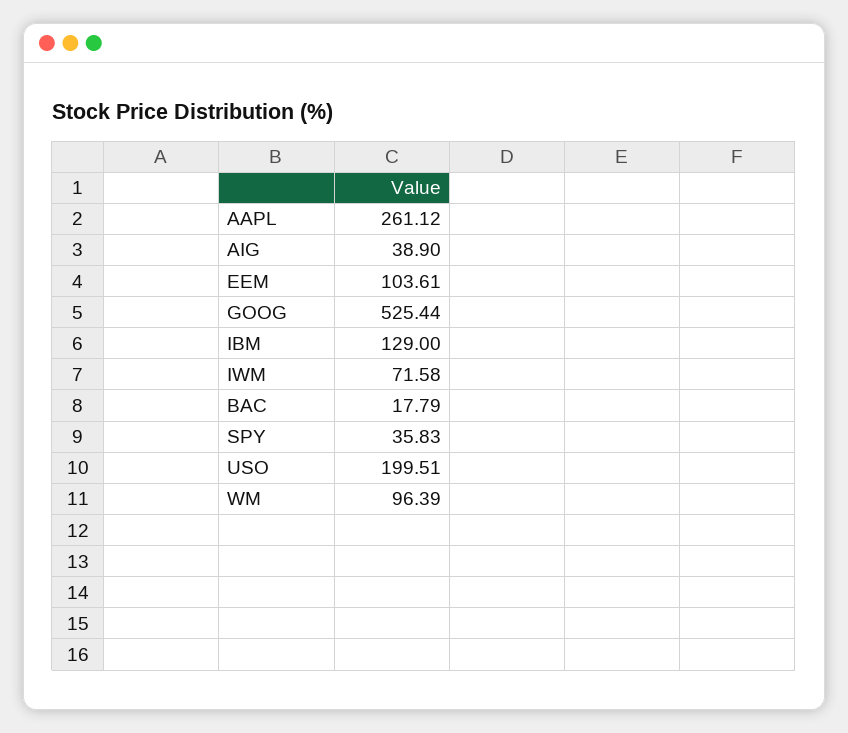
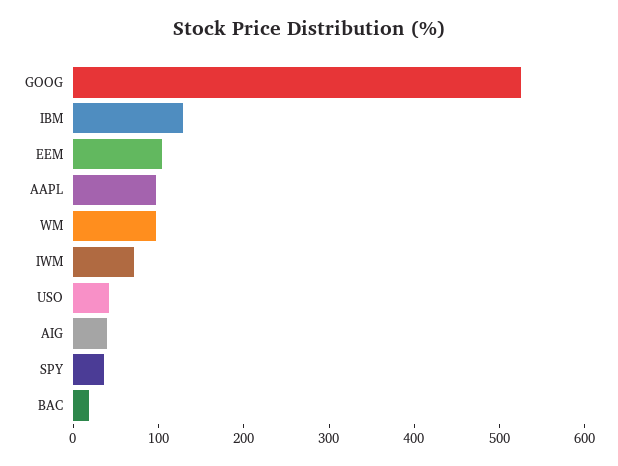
  {
-   "AAPL": 261.12,
+   "AAPL": 100,
    "AIG": 38.9,
    "EEM": 103.61,
    "GOOG": 525.44,
    "IBM": 129,
    "IWM": 71.58,
    "BAC": 17.79,
    "SPY": 35.83,
-   "USO": 199.51,
+   "USO": 40,
    "WM": 96.39
  }

